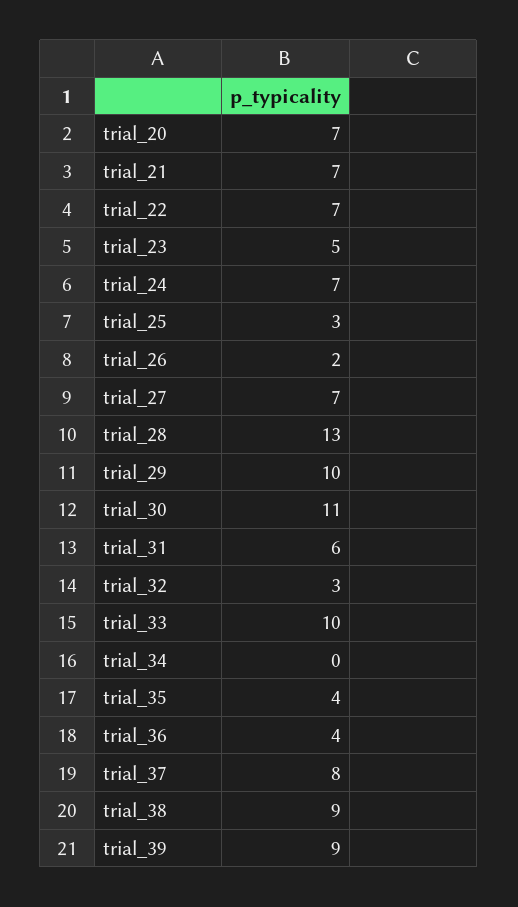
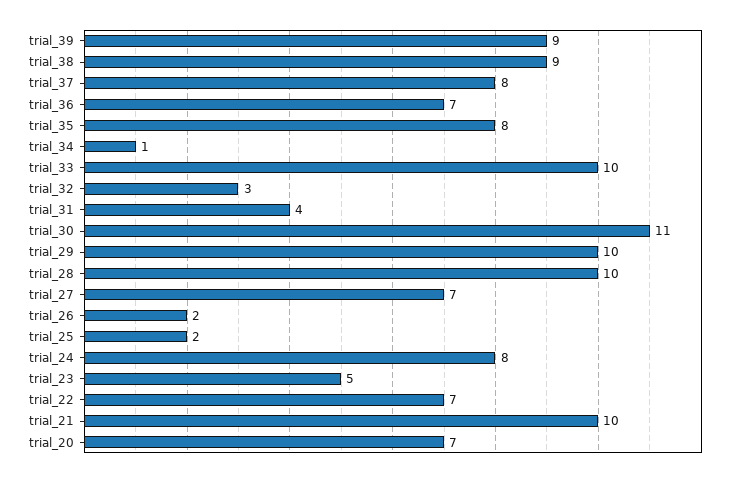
  {
    "trial_20": 7,
-   "trial_21": 7,
+   "trial_21": 10,
    "trial_22": 7,
    "trial_23": 5,
-   "trial_24": 7,
+   "trial_24": 8,
-   "trial_25": 3,
+   "trial_25": 2,
    "trial_26": 2,
    "trial_27": 7,
-   "trial_28": 13,
+   "trial_28": 10,
    "trial_29": 10,
    "trial_30": 11,
-   "trial_31": 6,
+   "trial_31": 4,
    "trial_32": 3,
    "trial_33": 10,
-   "trial_34": 0,
+   "trial_34": 1,
-   "trial_35": 4,
+   "trial_35": 8,
-   "trial_36": 4,
+   "trial_36": 7,
    "trial_37": 8,
    "trial_38": 9,
    "trial_39": 9
  }

